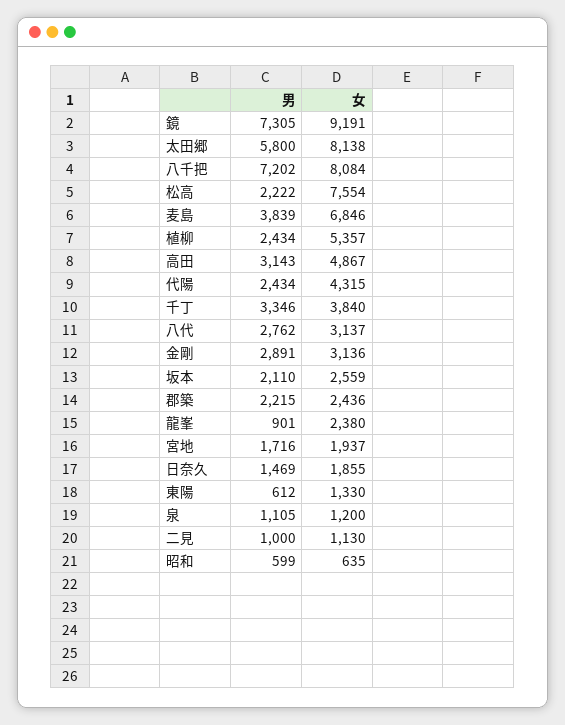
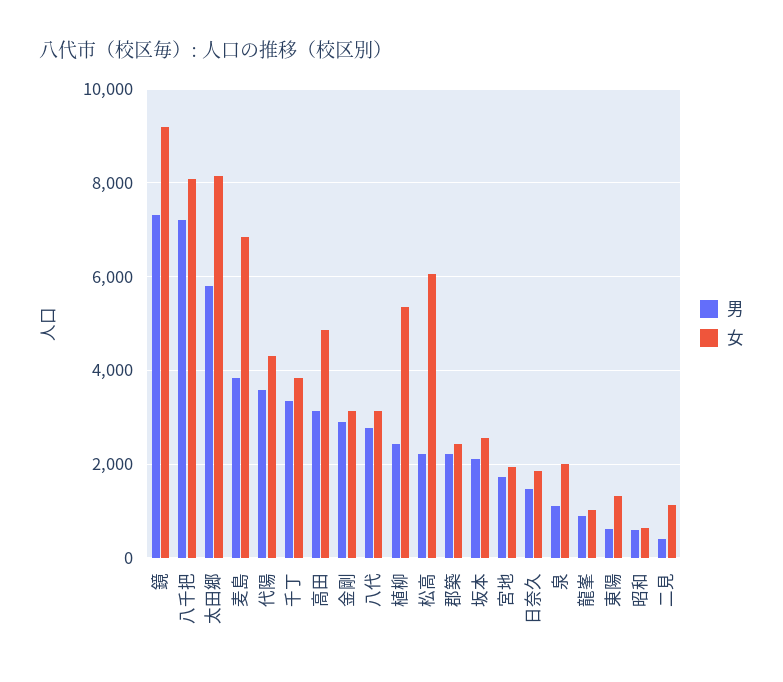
  {
    "男": {
      "鏡": 7305,
      "太田郷": 5800,
      "八千把": 7202,
      "松高": 2222,
      "麦島": 3839,
      "植柳": 2434,
      "高田": 3143,
-     "代陽": 2434,
+     "代陽": 3600,
      "千丁": 3346,
      "八代": 2762,
      "金剛": 2891,
      "坂本": 2110,
      "郡築": 2215,
      "龍峯": 901,
      "宮地": 1716,
      "日奈久": 1469,
      "東陽": 612,
      "泉": 1105,
-     "二見": 1000,
+     "二見": 400,
      "昭和": 599
    },
    "女": {
      "鏡": 9191,
      "太田郷": 8138,
      "八千把": 8084,
-     "松高": 7554,
+     "松高": 6000,
      "麦島": 6846,
      "植柳": 5357,
      "高田": 4867,
      "代陽": 4315,
      "千丁": 3840,
      "八代": 3137,
      "金剛": 3136,
      "坂本": 2559,
      "郡築": 2436,
-     "龍峯": 2380,
+     "龍峯": 1000,
      "宮地": 1937,
      "日奈久": 1855,
      "東陽": 1330,
-     "泉": 1200,
+     "泉": 2000,
      "二見": 1130,
      "昭和": 635
    }
  }

